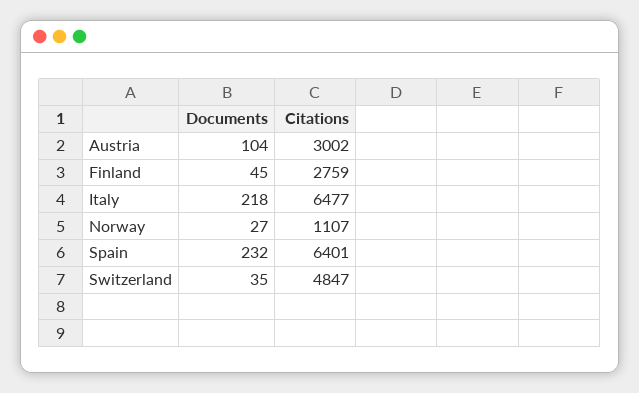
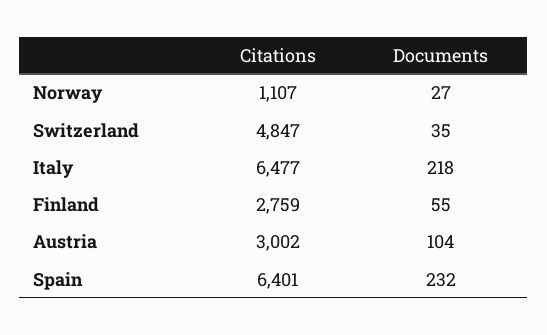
  {
    "Documents": {
      "Austria": 104,
-     "Finland": 45,
+     "Finland": 55,
      "Italy": 218,
      "Norway": 27,
      "Spain": 232,
      "Switzerland": 35
    },
    "Citations": {
      "Austria": 3002,
      "Finland": 2759,
      "Italy": 6477,
      "Norway": 1107,
      "Spain": 6401,
      "Switzerland": 4847
    }
  }

